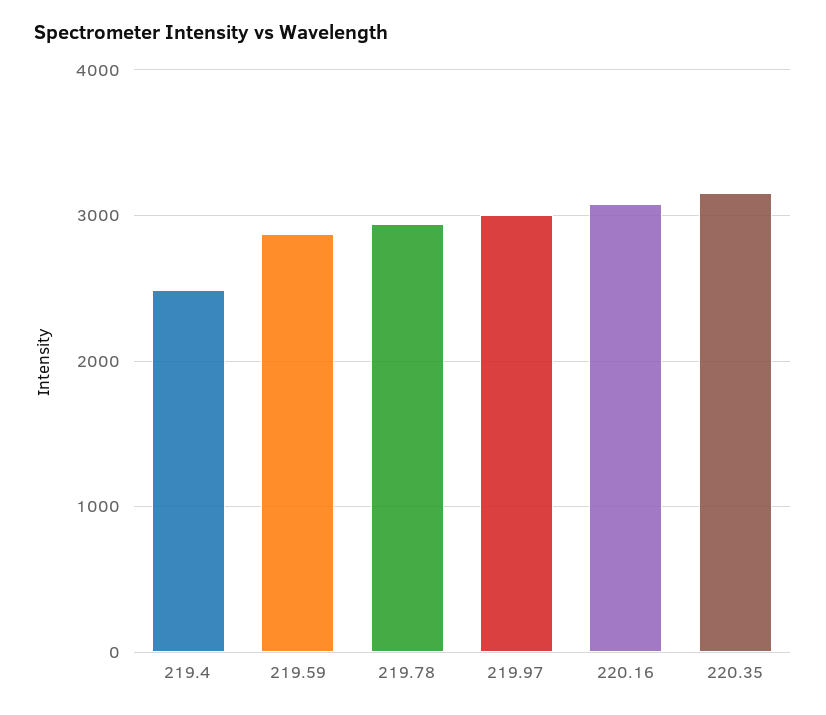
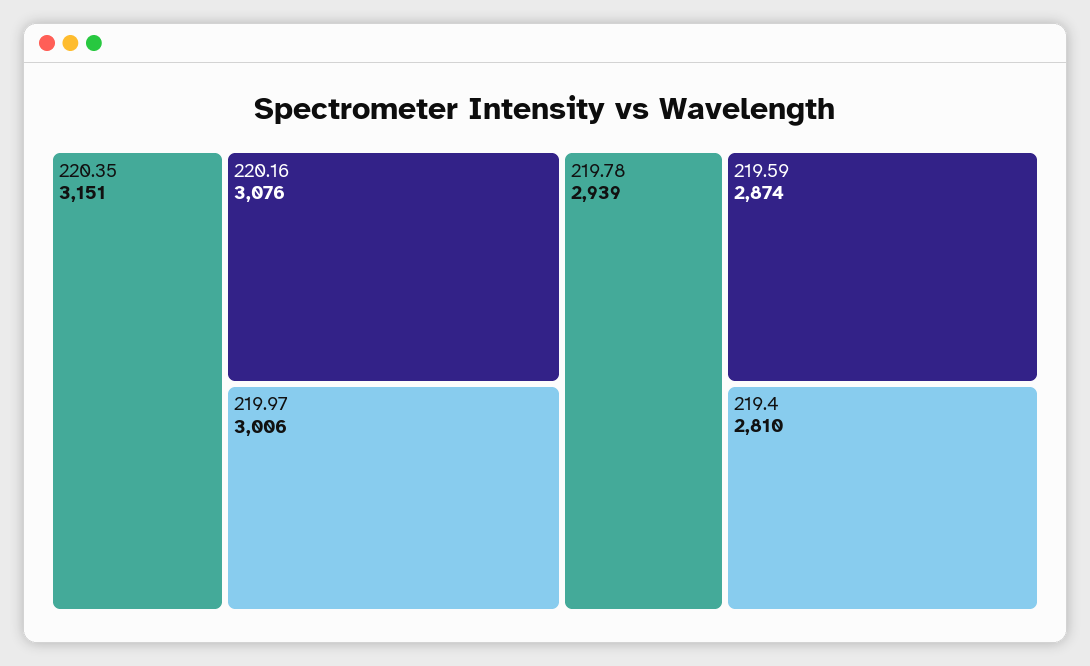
  {
-   "219.4": 2500,
+   "219.4": 2810,
    "219.59": 2874,
    "219.78": 2939,
    "219.97": 3006,
    "220.16": 3076,
    "220.35": 3151
  }

